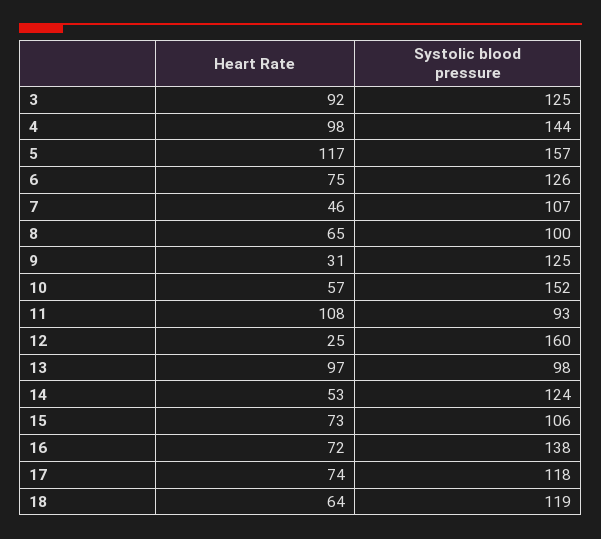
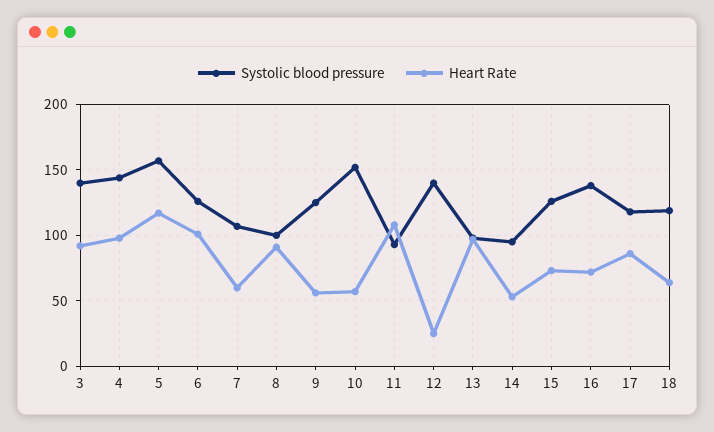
  {
    "Heart Rate": {
      "3": 92,
      "4": 98,
      "5": 117,
-     "6": 75,
+     "6": 100,
-     "7": 46,
+     "7": 60,
-     "8": 65,
+     "8": 90,
-     "9": 31,
+     "9": 55,
      "10": 57,
      "11": 108,
      "12": 25,
      "13": 97,
      "14": 53,
      "15": 73,
      "16": 72,
-     "17": 74,
+     "17": 85,
      "18": 64
    },
    "Systolic blood pressure": {
-     "3": 125,
+     "3": 140,
      "4": 144,
      "5": 157,
      "6": 126,
      "7": 107,
      "8": 100,
      "9": 125,
      "10": 152,
      "11": 93,
-     "12": 160,
+     "12": 140,
      "13": 98,
-     "14": 124,
+     "14": 95,
-     "15": 106,
+     "15": 125,
      "16": 138,
      "17": 118,
      "18": 119
    }
  }

